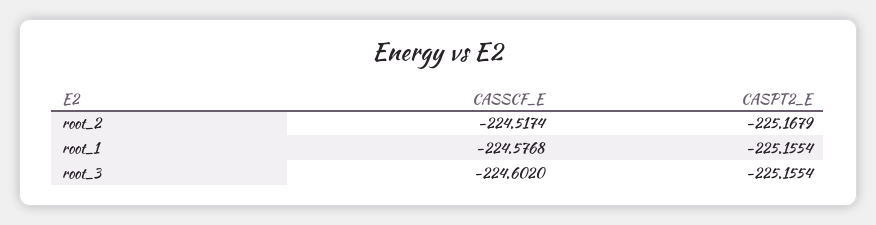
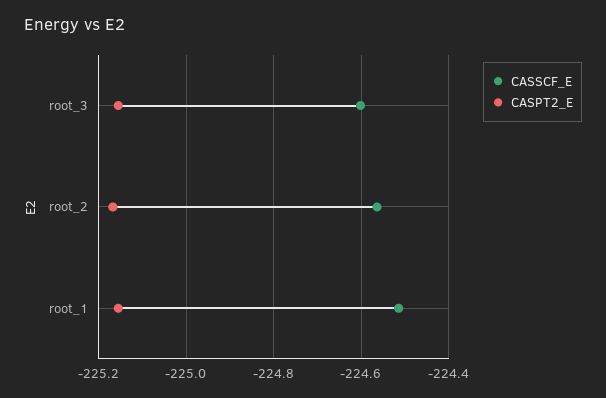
  {
    "CASSCF_E": {
-     "root_2": -224.5174,
+     "root_2": -224.56,
-     "root_1": -224.5768,
+     "root_1": -224.52,
      "root_3": -224.602
    },
    "CASPT2_E": {
      "root_2": -225.1679,
      "root_1": -225.1554,
      "root_3": -225.1554
    }
  }

